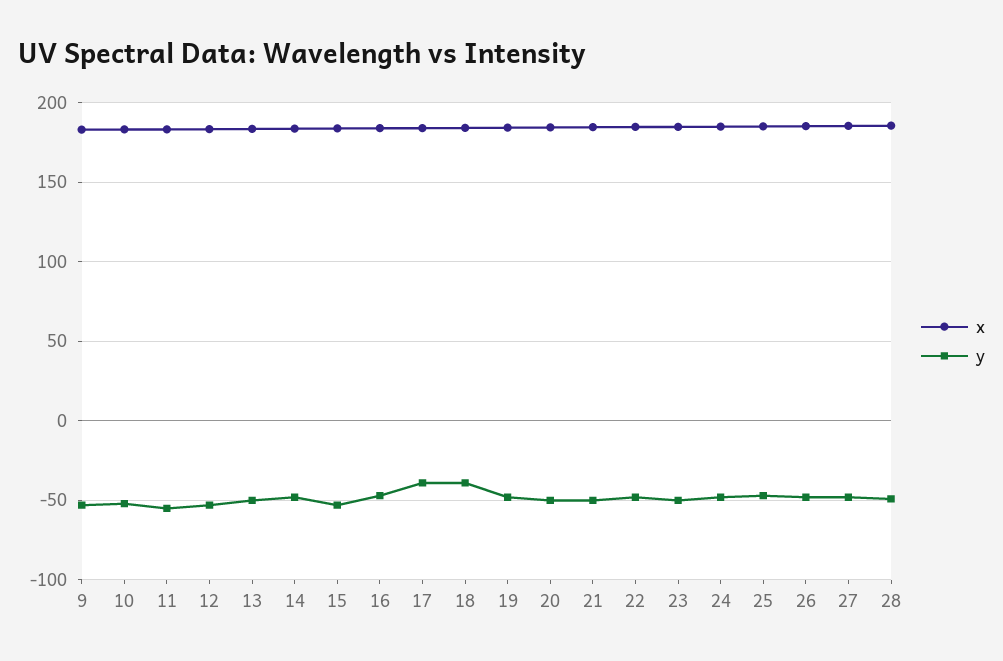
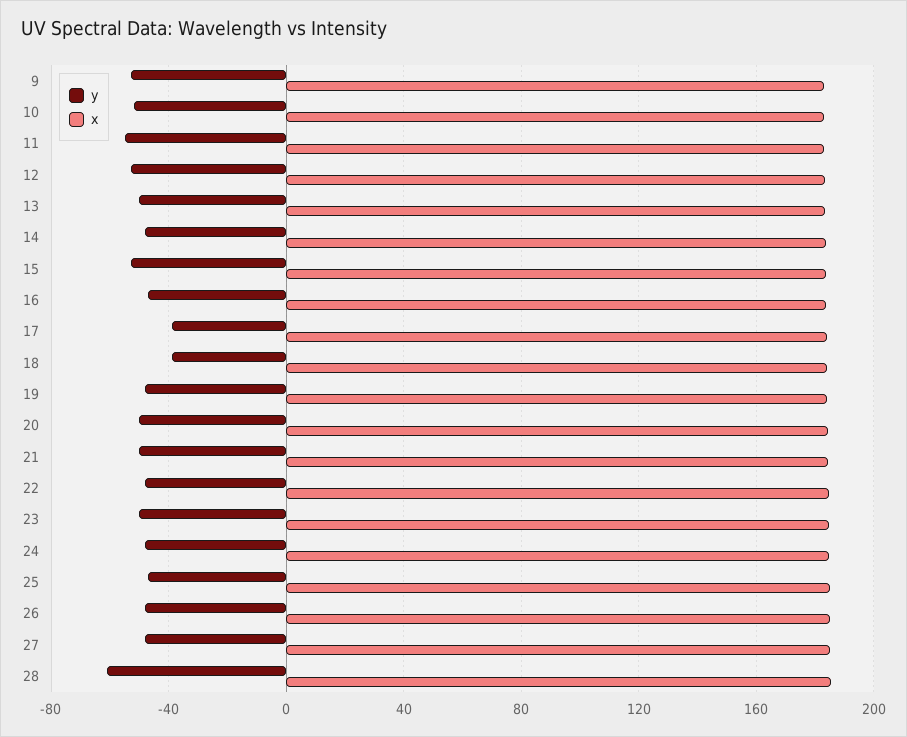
  {
    "x": {
      "9": 185,
      "10": 185,
      "11": 185,
      "12": 185,
      "13": 185,
      "14": 185,
      "15": 185,
      "16": 185,
      "17": 185,
      "18": 185,
      "19": 185,
      "20": 185,
      "21": 185,
      "22": 185,
      "23": 185,
      "24": 185,
      "25": 185,
      "26": 185,
      "27": 185,
      "28": 185
    },
    "y": {
      "9": -55,
      "10": -50,
      "11": -55,
      "12": -55,
      "13": -50,
      "14": -50,
      "15": -55,
      "16": -45,
      "17": -40,
      "18": -40,
      "19": -50,
      "20": -50,
      "21": -50,
      "22": -50,
      "23": -50,
      "24": -50,
      "25": -45,
      "26": -50,
      "27": -50,
-     "28": -50
+     "28": -60
    }
  }

